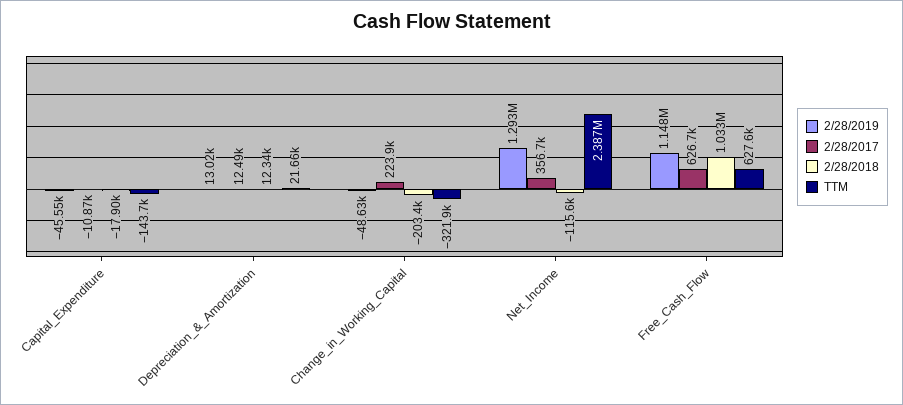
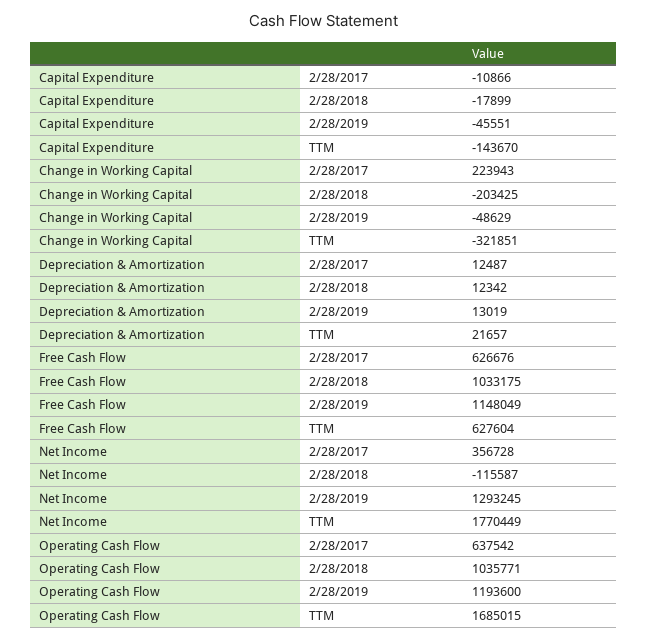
  {
    "2/28/2019": {
      "Capital_Expenditure": -45551,
      "Depreciation_&_Amortization": 13019,
      "Change_in_Working_Capital": -48629,
      "Net_Income": 1293245,
-     "Free_Cash_Flow": 1148049
+     "Free_Cash_Flow": 1148049,
+     "Operating Cash Flow": 1193600
    },
    "2/28/2017": {
      "Capital_Expenditure": -10866,
      "Depreciation_&_Amortization": 12487,
      "Change_in_Working_Capital": 223943,
      "Net_Income": 356728,
-     "Free_Cash_Flow": 626676
+     "Free_Cash_Flow": 626676,
+     "Operating Cash Flow": 637542
    },
    "2/28/2018": {
      "Capital_Expenditure": -17899,
      "Depreciation_&_Amortization": 12342,
      "Change_in_Working_Capital": -203425,
      "Net_Income": -115587,
-     "Free_Cash_Flow": 1033175
+     "Free_Cash_Flow": 1033175,
+     "Operating Cash Flow": 1035771
    },
    "TTM": {
      "Capital_Expenditure": -143670,
      "Depreciation_&_Amortization": 21657,
      "Change_in_Working_Capital": -321851,
-     "Net_Income": 2387000,
+     "Net_Income": 1770449,
-     "Free_Cash_Flow": 627604
+     "Free_Cash_Flow": 627604,
+     "Operating Cash Flow": 1685015
    }
  }

